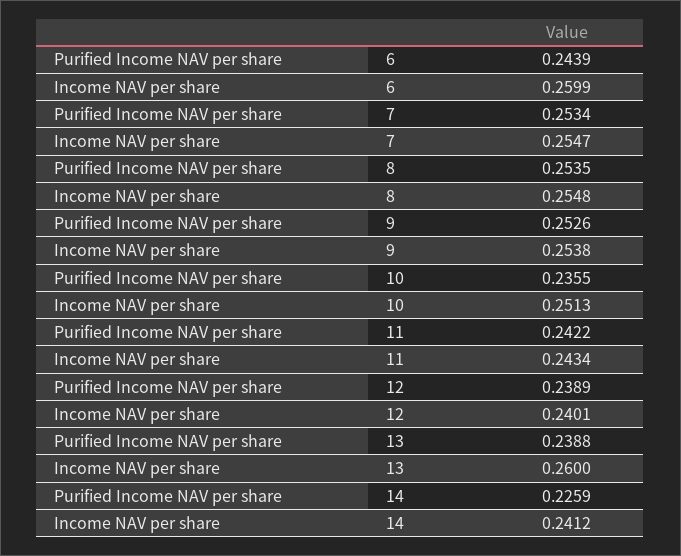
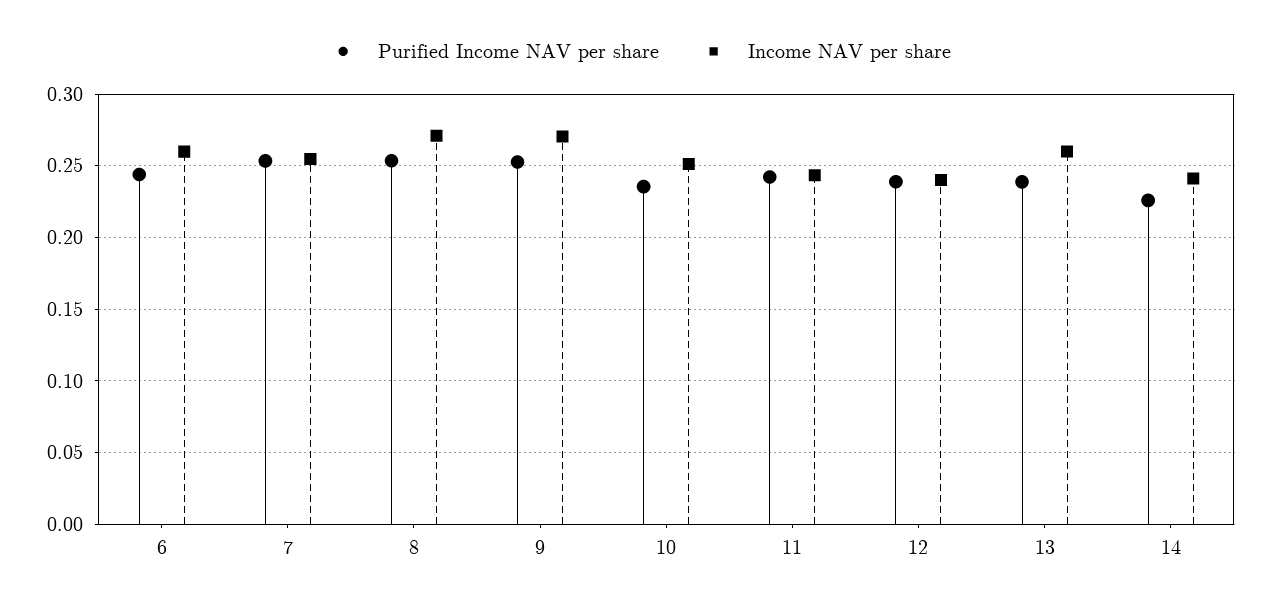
  {
    "Purified Income NAV per share": {
      "6": 0.2439,
      "7": 0.2534,
      "8": 0.2535,
      "9": 0.2526,
      "10": 0.2355,
      "11": 0.2422,
      "12": 0.2389,
      "13": 0.2388,
      "14": 0.2259
    },
    "Income NAV per share": {
      "6": 0.2599,
      "7": 0.2547,
-     "8": 0.2548,
+     "8": 0.27,
-     "9": 0.2538,
+     "9": 0.27,
      "10": 0.2513,
      "11": 0.2434,
      "12": 0.2401,
      "13": 0.26,
      "14": 0.2412
    }
  }

